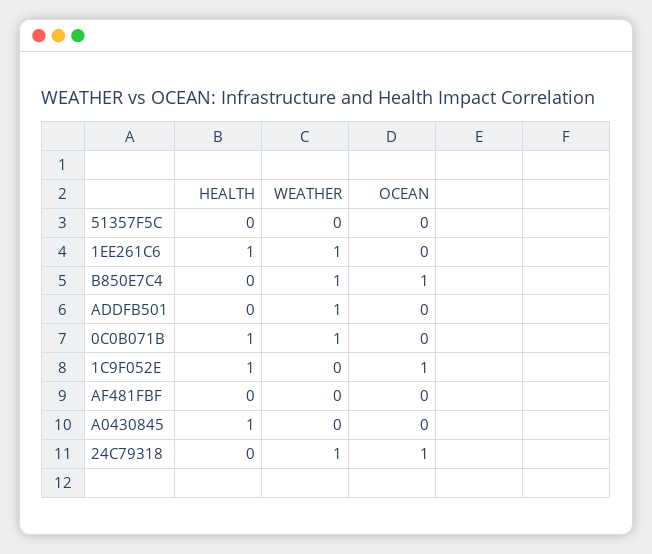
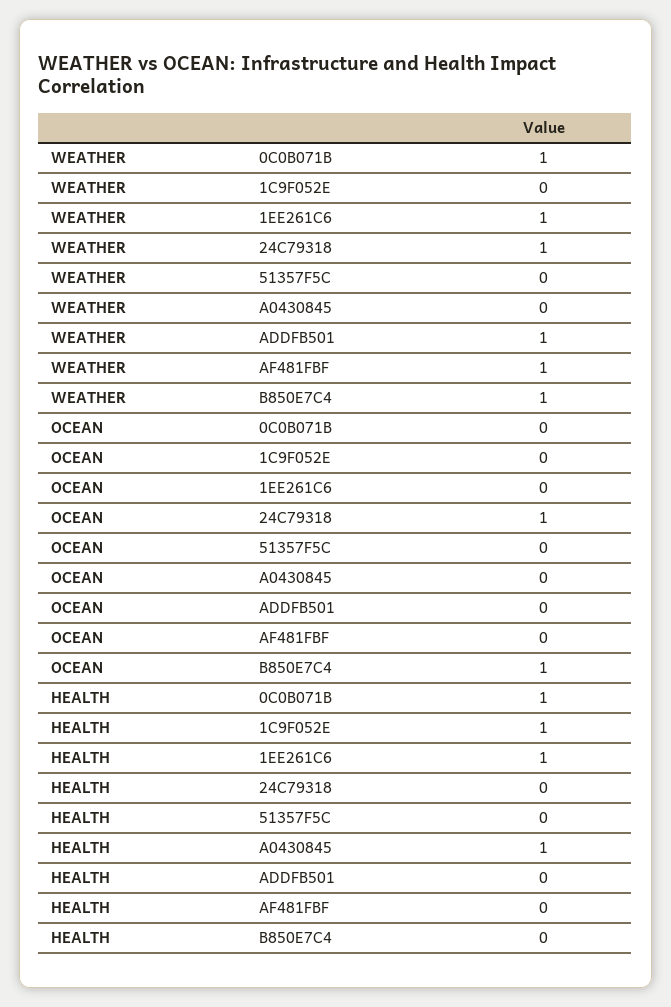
  {
    "HEALTH": {
      "51357F5C": 0,
      "1EE261C6": 1,
      "B850E7C4": 0,
      "ADDFB501": 0,
      "0C0B071B": 1,
      "1C9F052E": 1,
      "AF481FBF": 0,
      "A0430845": 1,
      "24C79318": 0
    },
    "WEATHER": {
      "51357F5C": 0,
      "1EE261C6": 1,
      "B850E7C4": 1,
      "ADDFB501": 1,
      "0C0B071B": 1,
      "1C9F052E": 0,
-     "AF481FBF": 0,
+     "AF481FBF": 1,
      "A0430845": 0,
      "24C79318": 1
    },
    "OCEAN": {
      "51357F5C": 0,
      "1EE261C6": 0,
      "B850E7C4": 1,
      "ADDFB501": 0,
      "0C0B071B": 0,
-     "1C9F052E": 1,
+     "1C9F052E": 0,
      "AF481FBF": 0,
      "A0430845": 0,
      "24C79318": 1
    }
  }

